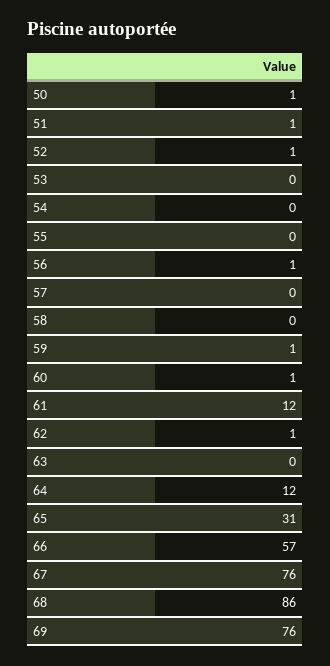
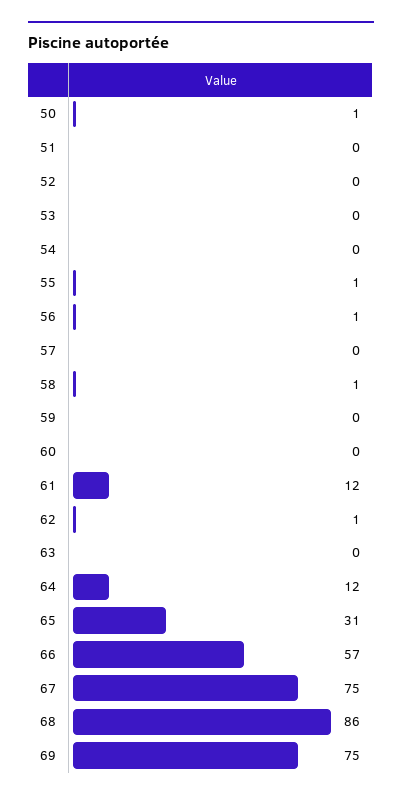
  {
    "50": 1,
-   "51": 1,
+   "51": 0,
-   "52": 1,
+   "52": 0,
    "53": 0,
    "54": 0,
-   "55": 0,
+   "55": 1,
    "56": 1,
    "57": 0,
-   "58": 0,
+   "58": 1,
-   "59": 1,
+   "59": 0,
-   "60": 1,
+   "60": 0,
    "61": 12,
    "62": 1,
    "63": 0,
    "64": 12,
    "65": 31,
    "66": 57,
-   "67": 76,
+   "67": 75,
    "68": 86,
-   "69": 76
+   "69": 75
  }

